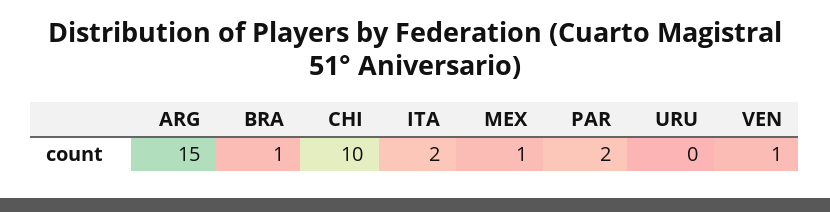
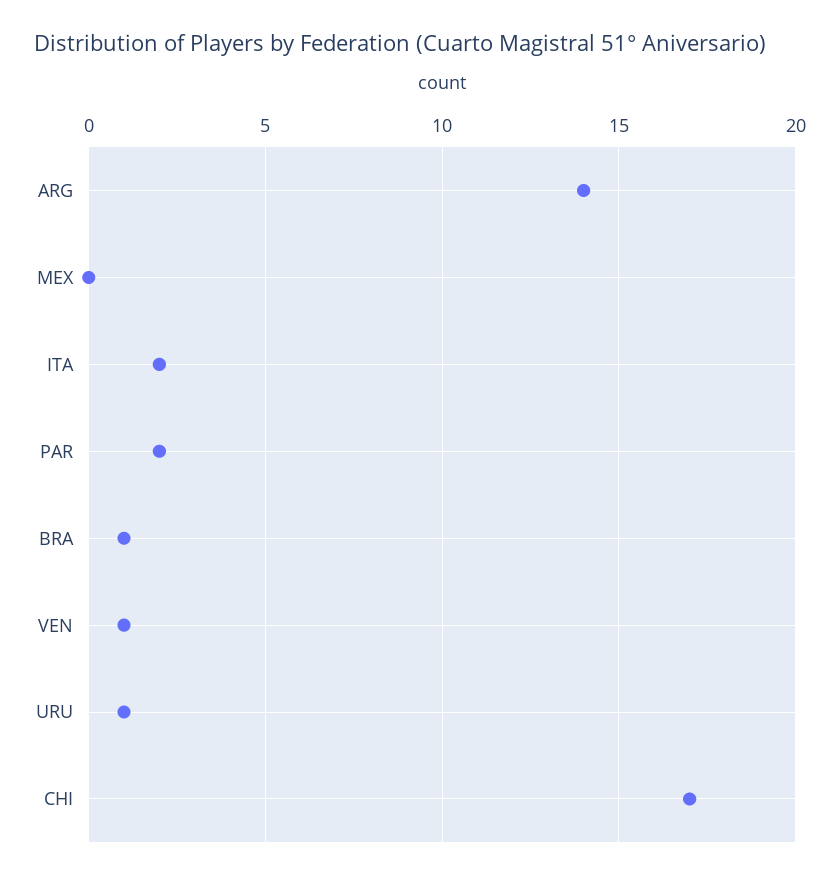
  {
-   "ARG": 15,
+   "ARG": 14,
    "BRA": 1,
-   "CHI": 10,
+   "CHI": 17,
    "ITA": 2,
-   "MEX": 1,
+   "MEX": 0,
    "PAR": 2,
-   "URU": 0,
+   "URU": 1,
    "VEN": 1
  }

